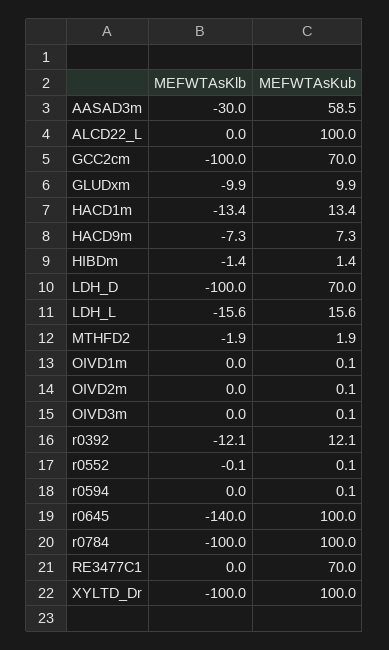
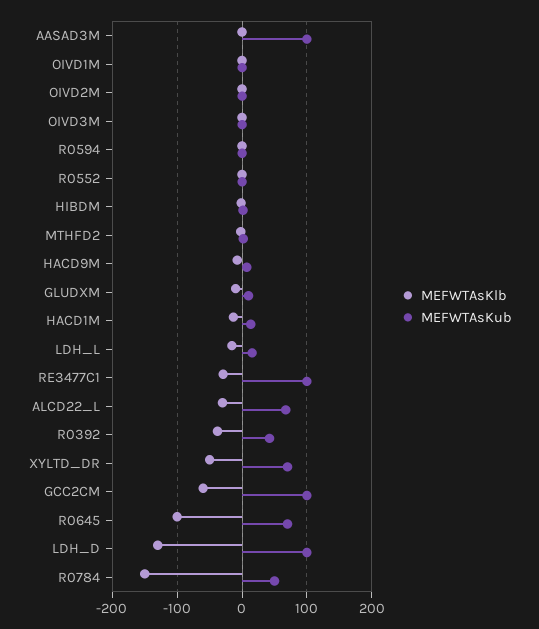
  {
    "MEFWTAsKlb": {
-     "AASAD3m": -30,
+     "AASAD3m": 0,
-     "ALCD22_L": 0,
+     "ALCD22_L": -30,
-     "GCC2cm": -100,
+     "GCC2cm": -60,
      "GLUDxm": -9.9,
      "HACD1m": -13.4,
      "HACD9m": -7.3,
      "HIBDm": -1.4,
-     "LDH_D": -100,
+     "LDH_D": -130,
      "LDH_L": -15.6,
      "MTHFD2": -1.9,
      "OIVD1m": 0,
      "OIVD2m": 0,
      "OIVD3m": 0,
-     "r0392": -12.1,
+     "r0392": -40,
      "r0552": -0.1,
      "r0594": 0,
-     "r0645": -140,
+     "r0645": -100,
-     "r0784": -100,
+     "r0784": -150,
-     "RE3477C1": 0,
+     "RE3477C1": -30,
-     "XYLTD_Dr": -100
+     "XYLTD_Dr": -50
    },
    "MEFWTAsKub": {
-     "AASAD3m": 58.5,
+     "AASAD3m": 100,
-     "ALCD22_L": 100,
+     "ALCD22_L": 70,
-     "GCC2cm": 70,
+     "GCC2cm": 100,
      "GLUDxm": 9.9,
      "HACD1m": 13.4,
      "HACD9m": 7.3,
      "HIBDm": 1.4,
-     "LDH_D": 70,
+     "LDH_D": 100,
      "LDH_L": 15.6,
      "MTHFD2": 1.9,
      "OIVD1m": 0.1,
      "OIVD2m": 0.1,
      "OIVD3m": 0.1,
-     "r0392": 12.1,
+     "r0392": 40,
      "r0552": 0.1,
      "r0594": 0.1,
-     "r0645": 100,
+     "r0645": 70,
-     "r0784": 100,
+     "r0784": 50,
-     "RE3477C1": 70,
+     "RE3477C1": 100,
-     "XYLTD_Dr": 100
+     "XYLTD_Dr": 70
    }
  }

